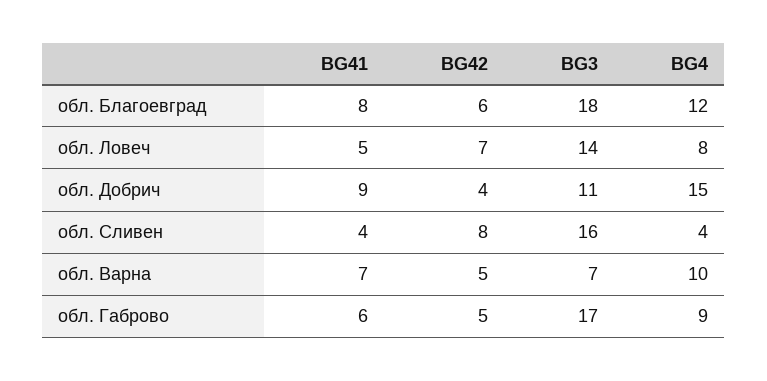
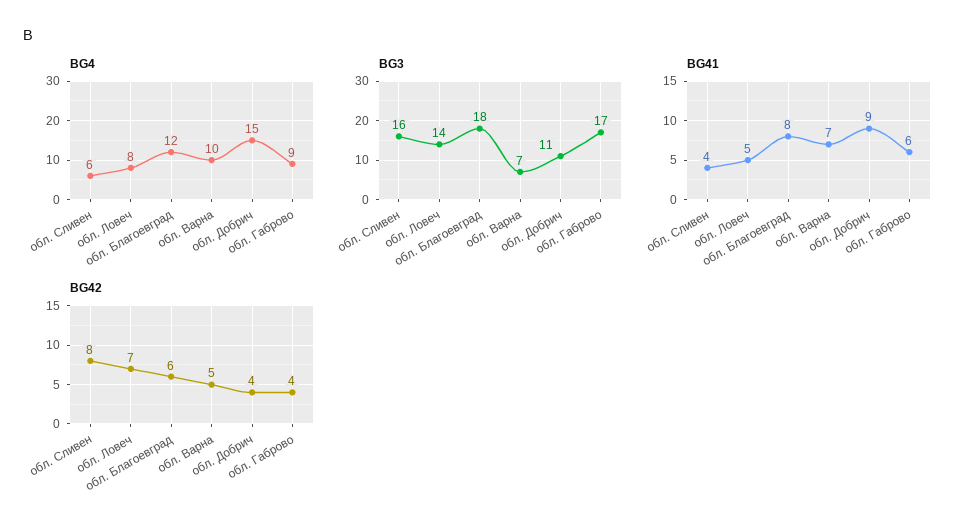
  {
    "BG41": {
      "обл. Благоевград": 8,
      "обл. Ловеч": 5,
      "обл. Добрич": 9,
      "обл. Сливен": 4,
      "обл. Варна": 7,
      "обл. Габрово": 6
    },
    "BG42": {
      "обл. Благоевград": 6,
      "обл. Ловеч": 7,
      "обл. Добрич": 4,
      "обл. Сливен": 8,
      "обл. Варна": 5,
-     "обл. Габрово": 5
+     "обл. Габрово": 4
    },
    "BG3": {
      "обл. Благоевград": 18,
      "обл. Ловеч": 14,
      "обл. Добрич": 11,
      "обл. Сливен": 16,
      "обл. Варна": 7,
      "обл. Габрово": 17
    },
    "BG4": {
      "обл. Благоевград": 12,
      "обл. Ловеч": 8,
      "обл. Добрич": 15,
-     "обл. Сливен": 4,
+     "обл. Сливен": 6,
      "обл. Варна": 10,
      "обл. Габрово": 9
    }
  }

